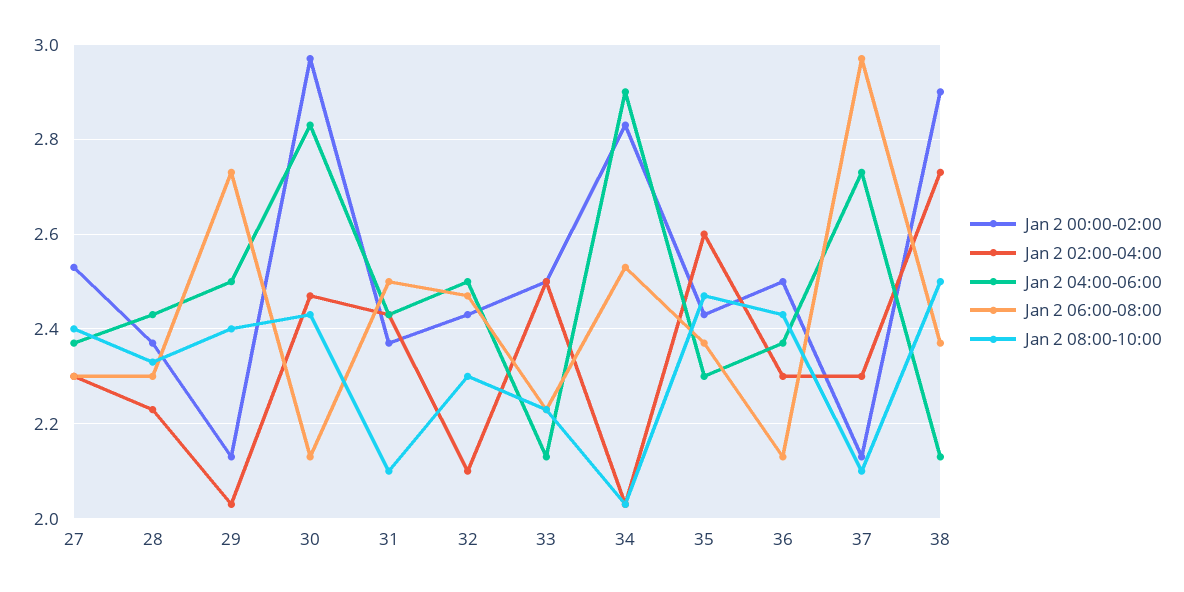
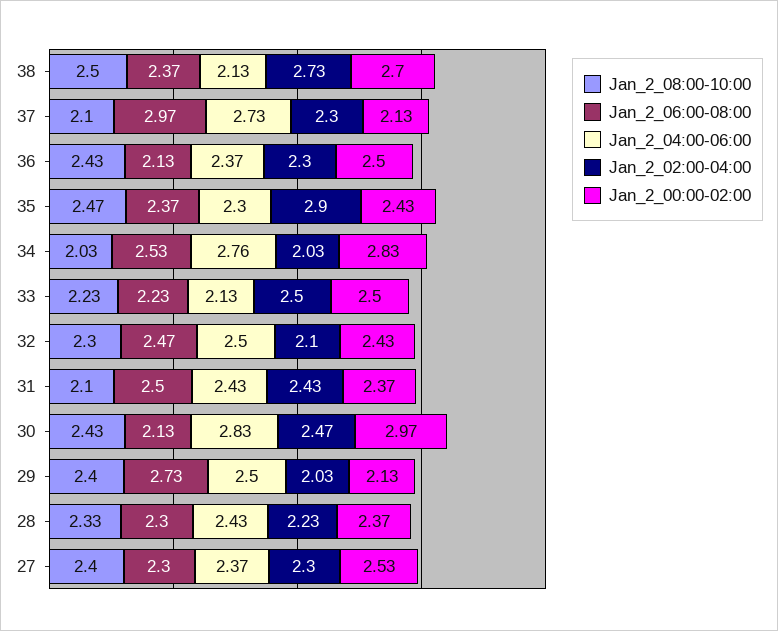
  {
    "Jan 2 00:00-02:00": {
      "27": 2.53,
      "28": 2.37,
      "29": 2.13,
      "30": 2.97,
      "31": 2.37,
      "32": 2.43,
      "33": 2.5,
      "34": 2.83,
      "35": 2.43,
      "36": 2.5,
      "37": 2.13,
-     "38": 2.9
+     "38": 2.7
    },
    "Jan 2 02:00-04:00": {
      "27": 2.3,
      "28": 2.23,
      "29": 2.03,
      "30": 2.47,
      "31": 2.43,
      "32": 2.1,
      "33": 2.5,
      "34": 2.03,
-     "35": 2.6,
+     "35": 2.9,
      "36": 2.3,
      "37": 2.3,
      "38": 2.73
    },
    "Jan 2 04:00-06:00": {
      "27": 2.37,
      "28": 2.43,
      "29": 2.5,
      "30": 2.83,
      "31": 2.43,
      "32": 2.5,
      "33": 2.13,
-     "34": 2.9,
+     "34": 2.76,
      "35": 2.3,
      "36": 2.37,
      "37": 2.73,
      "38": 2.13
    },
    "Jan 2 06:00-08:00": {
      "27": 2.3,
      "28": 2.3,
      "29": 2.73,
      "30": 2.13,
      "31": 2.5,
      "32": 2.47,
      "33": 2.23,
      "34": 2.53,
      "35": 2.37,
      "36": 2.13,
      "37": 2.97,
      "38": 2.37
    },
    "Jan 2 08:00-10:00": {
      "27": 2.4,
      "28": 2.33,
      "29": 2.4,
      "30": 2.43,
      "31": 2.1,
      "32": 2.3,
      "33": 2.23,
      "34": 2.03,
      "35": 2.47,
      "36": 2.43,
      "37": 2.1,
      "38": 2.5
    }
  }

